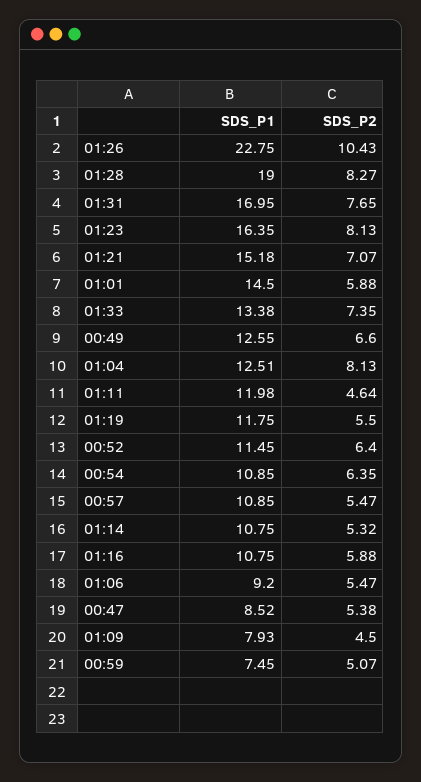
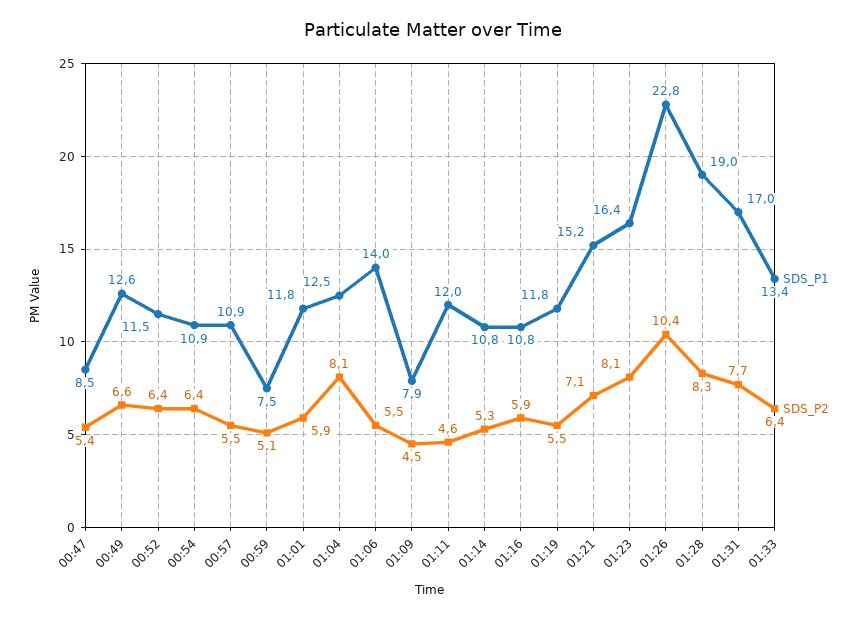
  {
    "SDS_P1": {
      "01:26": 22.75,
      "01:28": 19,
      "01:31": 16.95,
      "01:23": 16.35,
      "01:21": 15.18,
-     "01:01": 14.5,
+     "01:01": 11.8,
      "01:33": 13.38,
      "00:49": 12.55,
      "01:04": 12.51,
      "01:11": 11.98,
      "01:19": 11.75,
      "00:52": 11.45,
      "00:54": 10.85,
      "00:57": 10.85,
      "01:14": 10.75,
      "01:16": 10.75,
-     "01:06": 9.2,
+     "01:06": 14,
      "00:47": 8.52,
      "01:09": 7.93,
      "00:59": 7.45
    },
    "SDS_P2": {
      "01:26": 10.43,
      "01:28": 8.27,
      "01:31": 7.65,
      "01:23": 8.13,
      "01:21": 7.07,
      "01:01": 5.88,
-     "01:33": 7.35,
+     "01:33": 6.4,
      "00:49": 6.6,
      "01:04": 8.13,
      "01:11": 4.64,
      "01:19": 5.5,
      "00:52": 6.4,
      "00:54": 6.35,
      "00:57": 5.47,
      "01:14": 5.32,
      "01:16": 5.88,
      "01:06": 5.47,
      "00:47": 5.38,
      "01:09": 4.5,
      "00:59": 5.07
    }
  }

